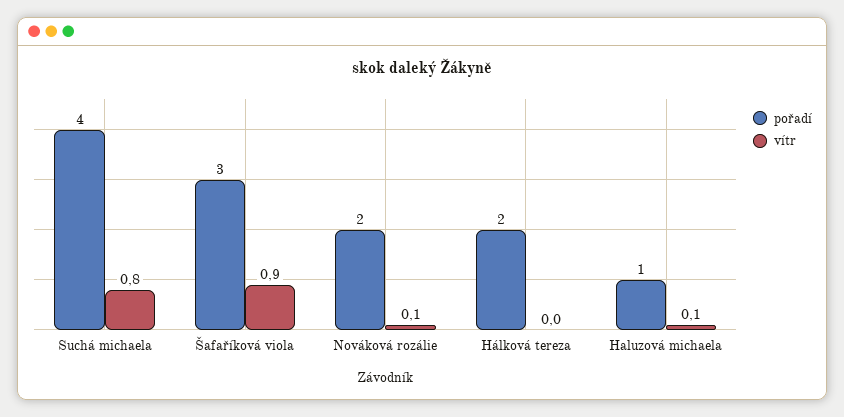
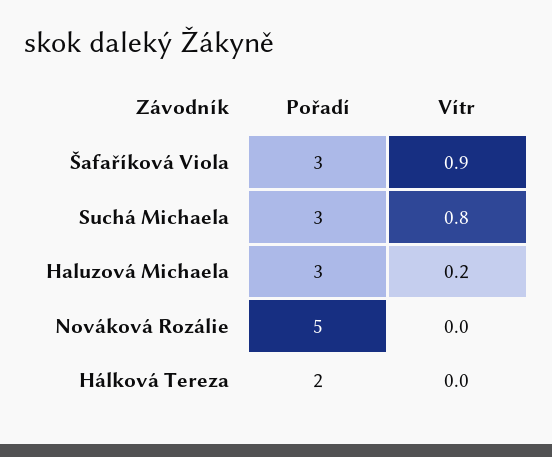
  {
    "pořadí": {
-     "Suchá michaela": 4,
+     "Suchá michaela": 3,
      "Šafaříková viola": 3,
-     "Nováková rozálie": 2,
+     "Nováková rozálie": 5,
      "Hálková tereza": 2,
-     "Haluzová michaela": 1
+     "Haluzová michaela": 3
    },
    "vítr": {
      "Suchá michaela": 0.8,
      "Šafaříková viola": 0.9,
-     "Nováková rozálie": 0.1,
+     "Nováková rozálie": 0,
      "Hálková tereza": 0,
-     "Haluzová michaela": 0.1
+     "Haluzová michaela": 0.2
    }
  }

